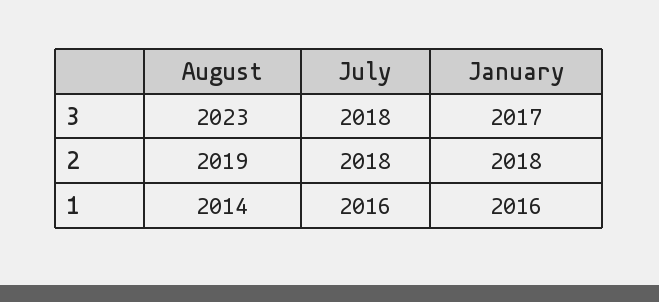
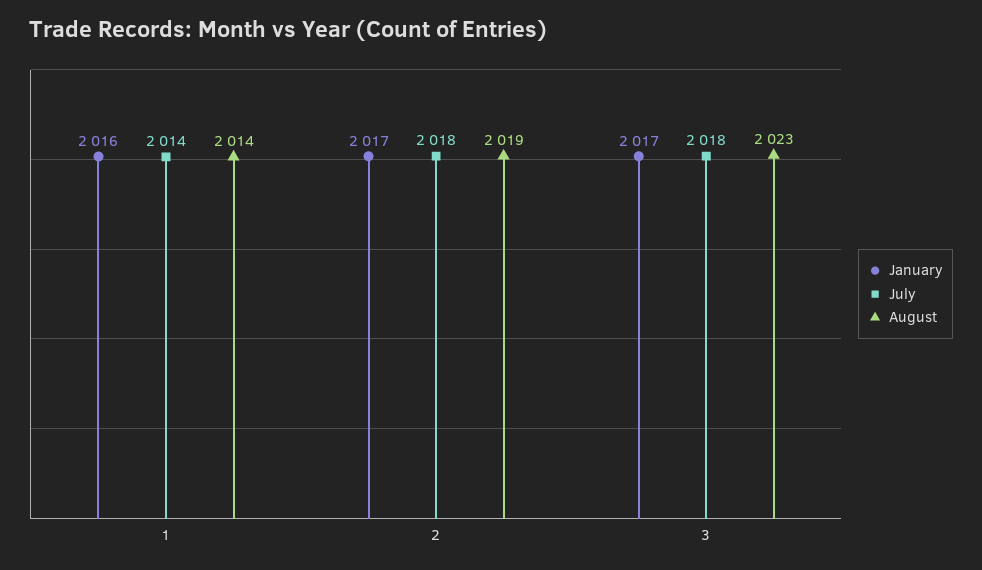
  {
    "August": {
      "3": 2023,
      "2": 2019,
      "1": 2014
    },
    "July": {
      "3": 2018,
      "2": 2018,
-     "1": 2016
+     "1": 2014
    },
    "January": {
      "3": 2017,
-     "2": 2018,
+     "2": 2017,
      "1": 2016
    }
  }

